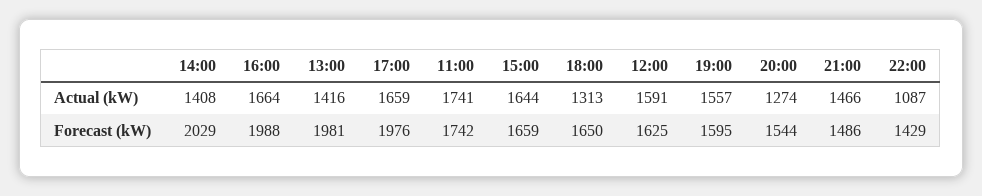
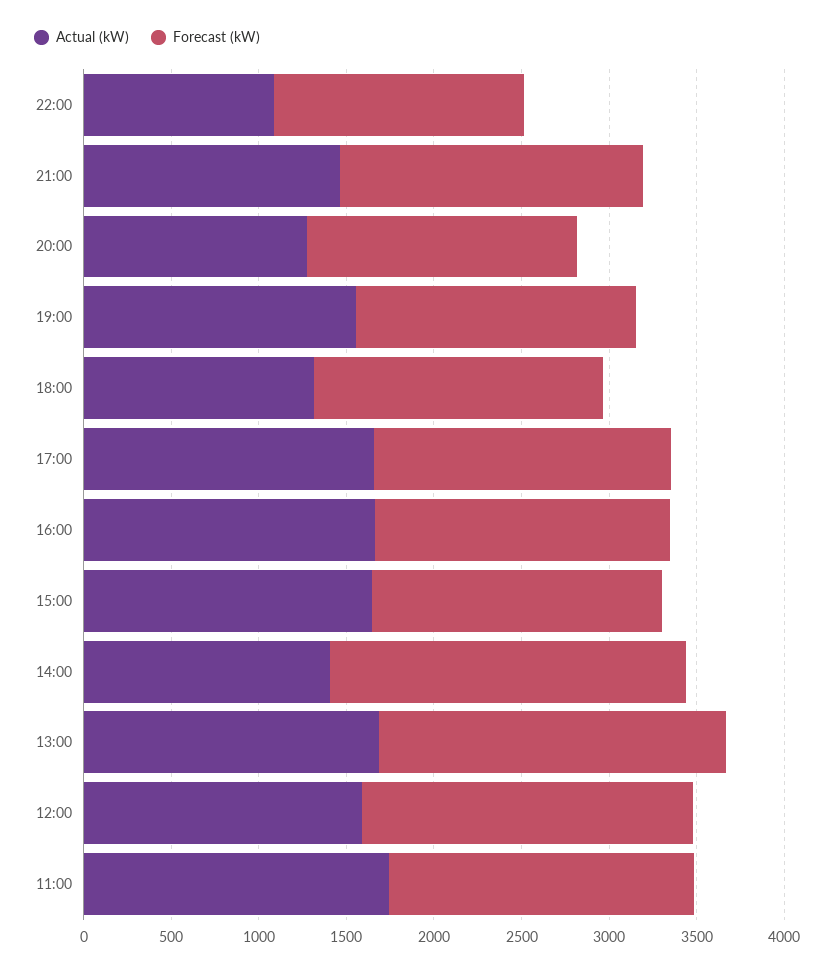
  {
    "Actual (kW)": {
      "14:00": 1408,
      "16:00": 1664,
-     "13:00": 1416,
+     "13:00": 1700,
      "17:00": 1659,
      "11:00": 1741,
      "15:00": 1644,
      "18:00": 1313,
      "12:00": 1591,
      "19:00": 1557,
      "20:00": 1274,
      "21:00": 1466,
      "22:00": 1087
    },
    "Forecast (kW)": {
      "14:00": 2029,
-     "16:00": 1988,
+     "16:00": 1700,
      "13:00": 1981,
-     "17:00": 1976,
+     "17:00": 1700,
      "11:00": 1742,
      "15:00": 1659,
      "18:00": 1650,
-     "12:00": 1625,
+     "12:00": 1900,
      "19:00": 1595,
      "20:00": 1544,
-     "21:00": 1486,
+     "21:00": 1700,
      "22:00": 1429
    }
  }

